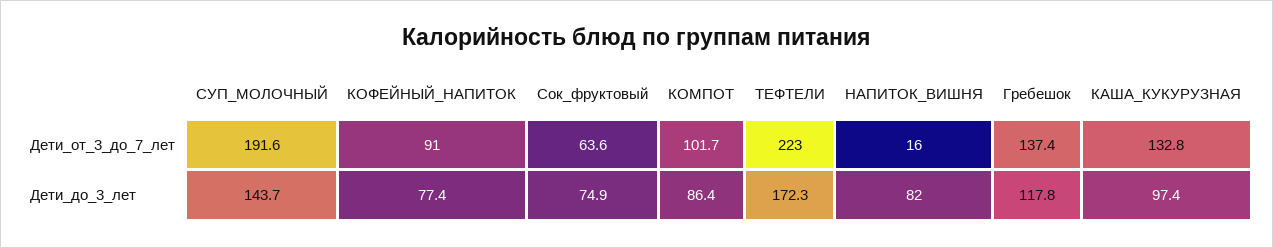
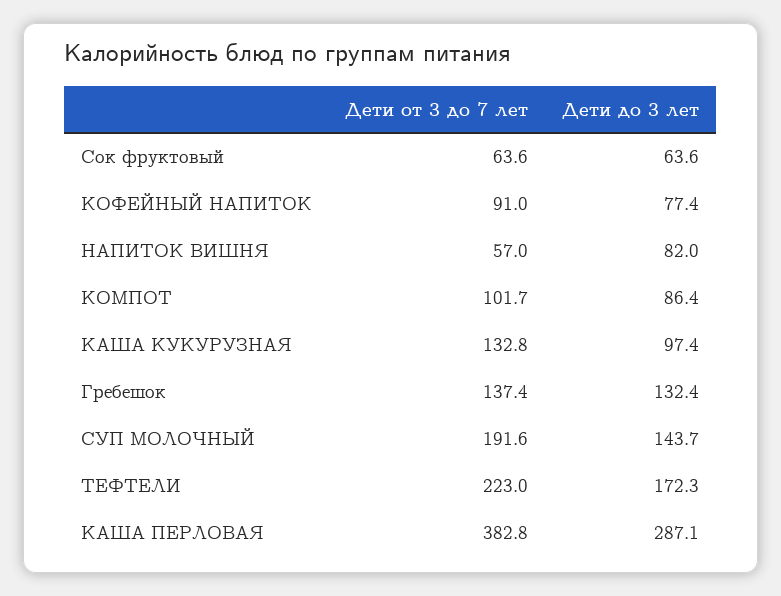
  {
    "СУП_МОЛОЧНЫЙ": {
      "Дети_от_3_до_7_лет": 191.6,
      "Дети_до_3_лет": 143.7
    },
    "КОФЕЙНЫЙ_НАПИТОК": {
      "Дети_от_3_до_7_лет": 91,
      "Дети_до_3_лет": 77.4
    },
    "Сок_фруктовый": {
      "Дети_от_3_до_7_лет": 63.6,
-     "Дети_до_3_лет": 74.9
+     "Дети_до_3_лет": 63.6
    },
    "КОМПОТ": {
      "Дети_от_3_до_7_лет": 101.7,
      "Дети_до_3_лет": 86.4
    },
    "ТЕФТЕЛИ": {
      "Дети_от_3_до_7_лет": 223,
      "Дети_до_3_лет": 172.3
    },
    "НАПИТОК_ВИШНЯ": {
-     "Дети_от_3_до_7_лет": 16,
+     "Дети_от_3_до_7_лет": 57,
      "Дети_до_3_лет": 82
    },
    "Гребешок": {
      "Дети_от_3_до_7_лет": 137.4,
-     "Дети_до_3_лет": 117.8
+     "Дети_до_3_лет": 132.4
    },
    "КАША_КУКУРУЗНАЯ": {
      "Дети_от_3_до_7_лет": 132.8,
      "Дети_до_3_лет": 97.4
-   }
+   },
+   "КАША ПЕРЛОВАЯ": {
+     "Дети_от_3_до_7_лет": 382.8,
+     "Дети_до_3_лет": 287.1
+   }
  }

